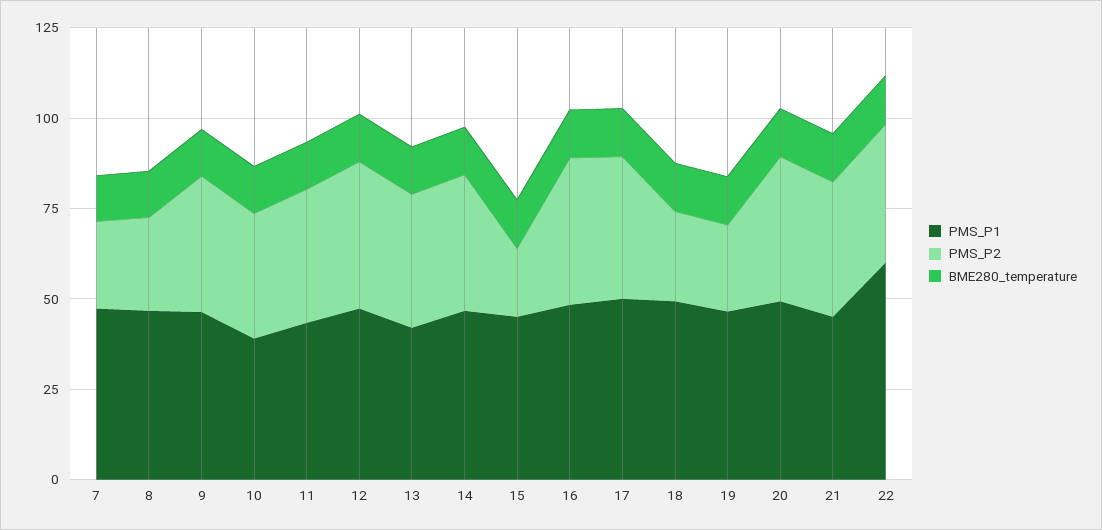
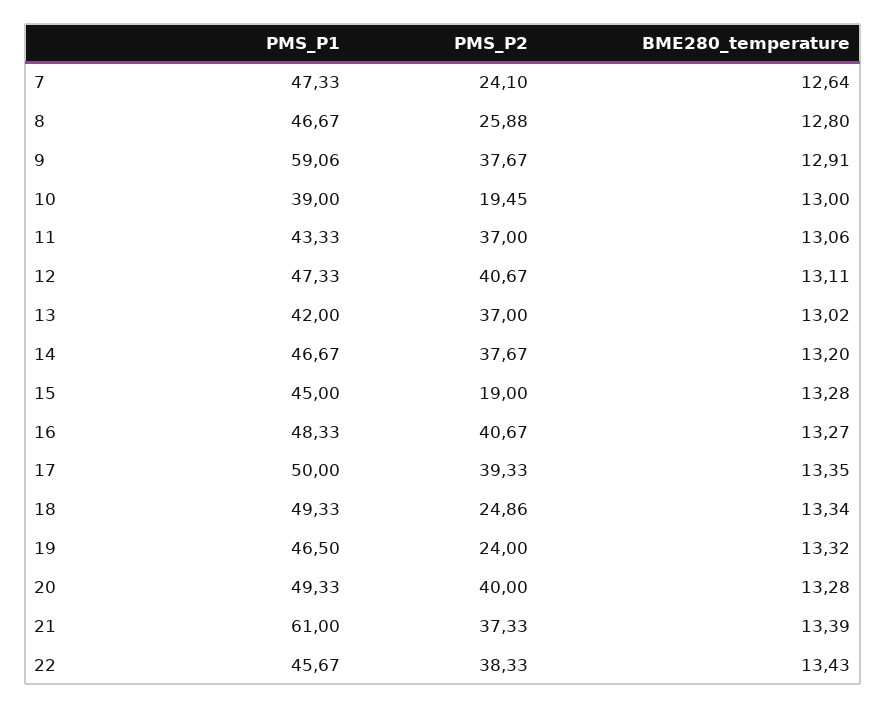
  {
    "PMS_P1": {
      "7": 47.33,
      "8": 46.67,
-     "9": 45,
+     "9": 59.06,
      "10": 39,
      "11": 43.33,
      "12": 47.33,
      "13": 42,
      "14": 46.67,
      "15": 45,
      "16": 48.33,
      "17": 50,
      "18": 49.33,
      "19": 46.5,
      "20": 49.33,
-     "21": 45,
+     "21": 61,
-     "22": 60
+     "22": 45.67
    },
    "PMS_P2": {
      "7": 24.1,
      "8": 25.88,
      "9": 37.67,
-     "10": 35,
+     "10": 19.45,
      "11": 37,
      "12": 40.67,
      "13": 37,
      "14": 37.67,
      "15": 19,
      "16": 40.67,
      "17": 39.33,
      "18": 24.86,
      "19": 24,
      "20": 40,
      "21": 37.33,
      "22": 38.33
    },
    "BME280_temperature": {
      "7": 12.64,
      "8": 12.8,
      "9": 12.91,
      "10": 13,
      "11": 13.06,
      "12": 13.11,
      "13": 13.02,
      "14": 13.2,
      "15": 13.28,
      "16": 13.27,
      "17": 13.35,
      "18": 13.34,
      "19": 13.32,
      "20": 13.28,
      "21": 13.39,
      "22": 13.43
    }
  }

